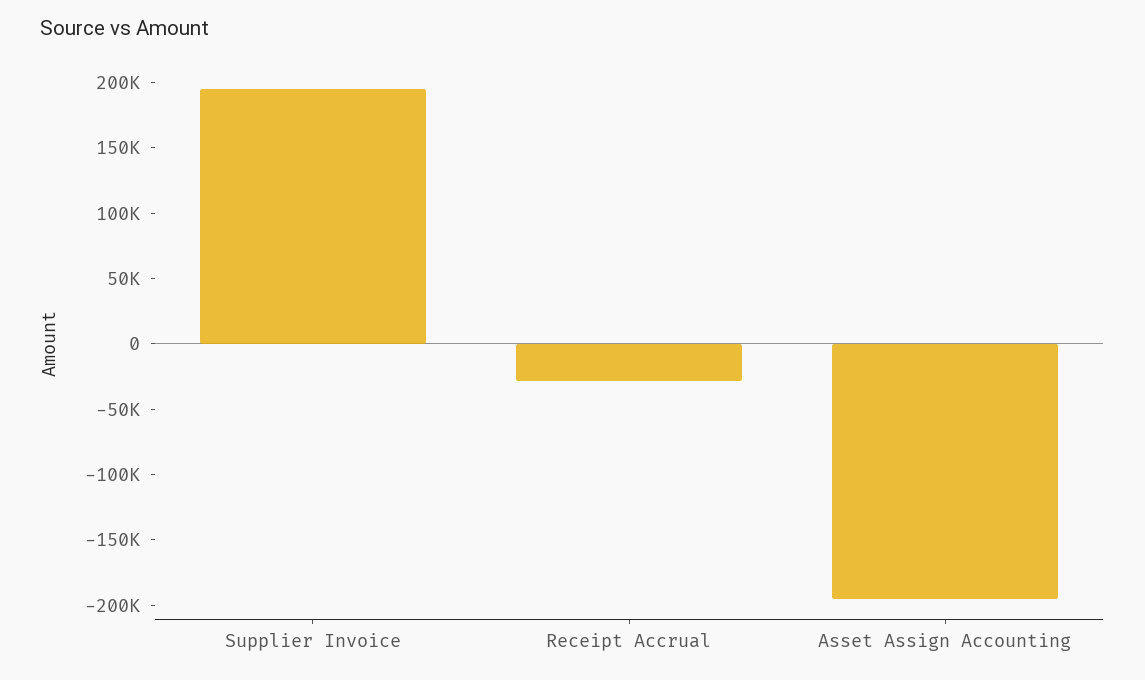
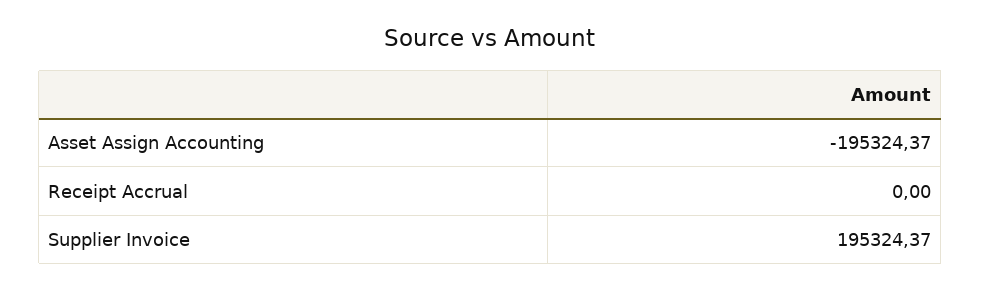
  {
    "Supplier Invoice": 195324.37,
-   "Receipt Accrual": -30000,
+   "Receipt Accrual": 0,
    "Asset Assign Accounting": -195324.37
  }

